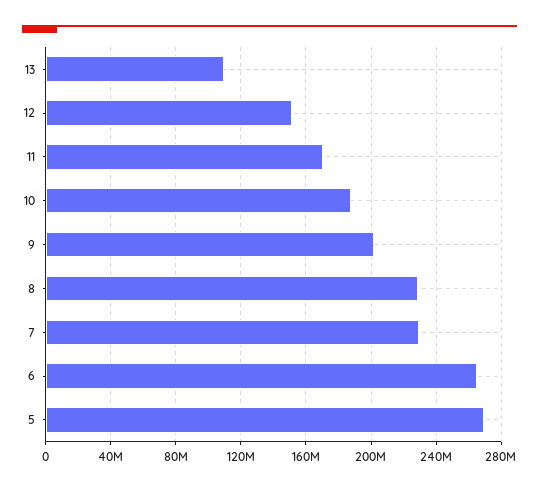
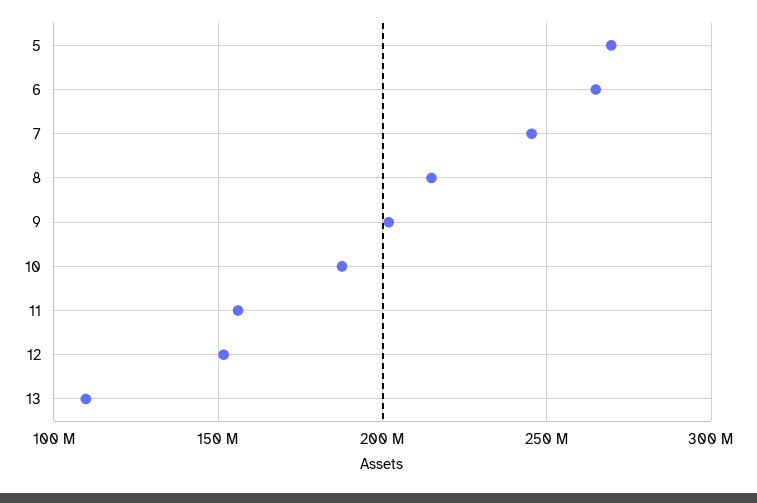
  {
    "13": 110000000,
    "12": 150000000,
-   "11": 170000000,
+   "11": 155000000,
    "10": 190000000,
    "9": 200000000,
-   "8": 230000000,
+   "8": 215000000,
-   "7": 230000000,
+   "7": 245000000,
    "6": 265000000,
    "5": 270000000
  }

